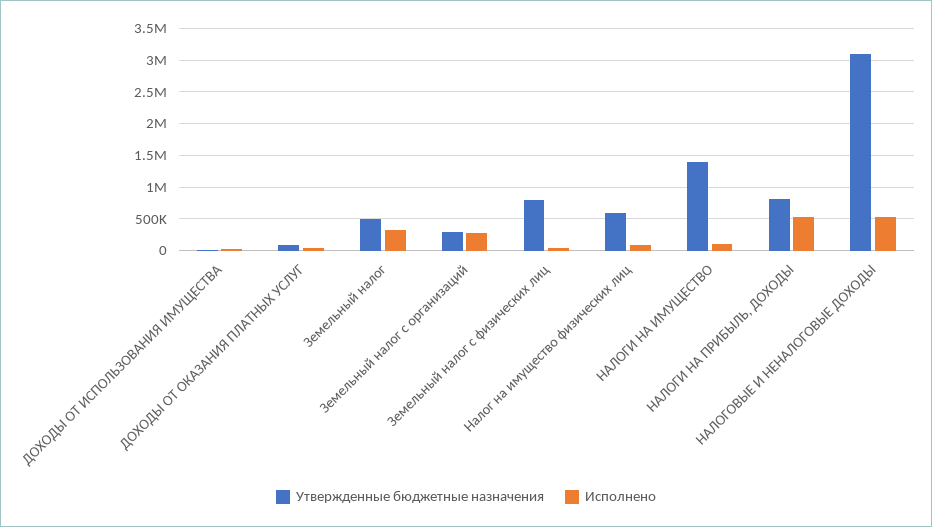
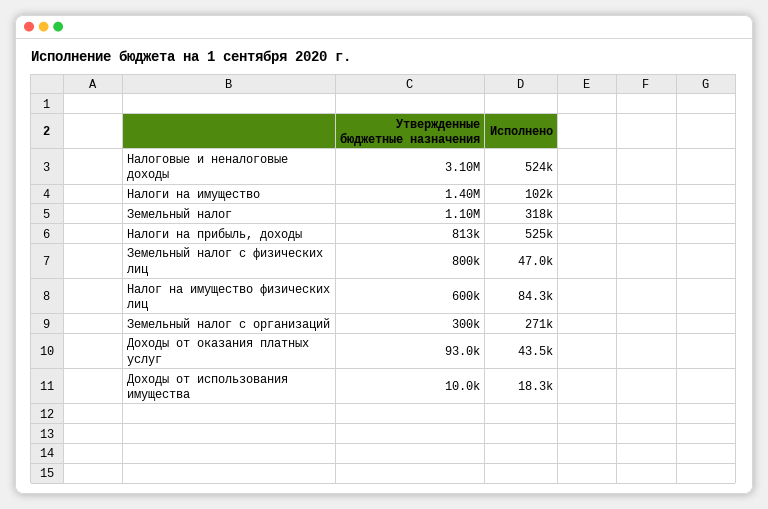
  {
    "Утвержденные бюджетные назначения": {
      "ДОХОДЫ ОТ ИСПОЛЬЗОВАНИЯ ИМУЩЕСТВА": 10000,
      "ДОХОДЫ ОТ ОКАЗАНИЯ ПЛАТНЫХ УСЛУГ": 93000,
-     "Земельный налог": 500000,
+     "Земельный налог": 1100000,
      "Земельный налог с организаций": 300000,
      "Земельный налог с физических лиц": 800000,
      "Налог на имущество физических лиц": 600000,
      "НАЛОГИ НА ИМУЩЕСТВО": 1400000,
      "НАЛОГИ НА ПРИБЫЛЬ, ДОХОДЫ": 813000,
      "НАЛОГОВЫЕ И НЕНАЛОГОВЫЕ ДОХОДЫ": 3100000
    },
    "Исполнено": {
      "ДОХОДЫ ОТ ИСПОЛЬЗОВАНИЯ ИМУЩЕСТВА": 18300,
      "ДОХОДЫ ОТ ОКАЗАНИЯ ПЛАТНЫХ УСЛУГ": 43500,
      "Земельный налог": 318000,
      "Земельный налог с организаций": 271000,
      "Земельный налог с физических лиц": 47000,
      "Налог на имущество физических лиц": 84300,
      "НАЛОГИ НА ИМУЩЕСТВО": 102000,
      "НАЛОГИ НА ПРИБЫЛЬ, ДОХОДЫ": 525000,
      "НАЛОГОВЫЕ И НЕНАЛОГОВЫЕ ДОХОДЫ": 524000
    }
  }

